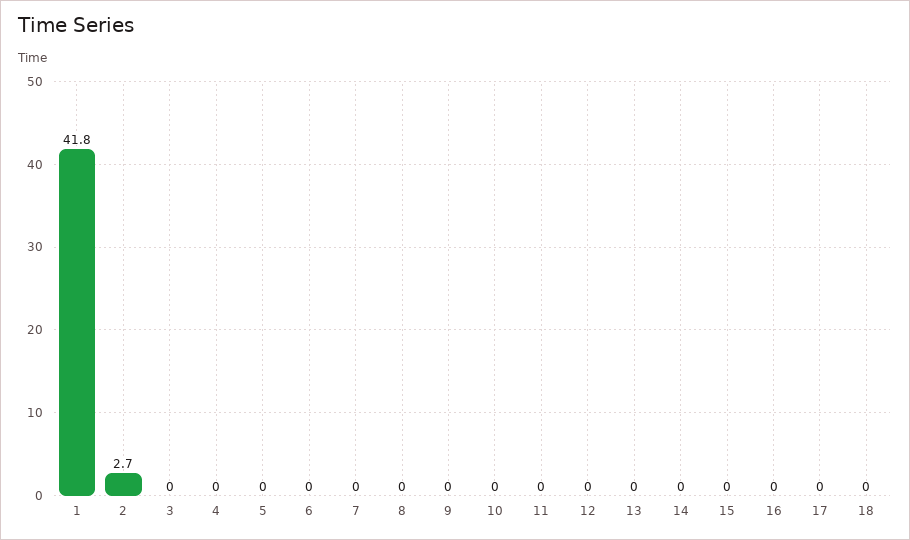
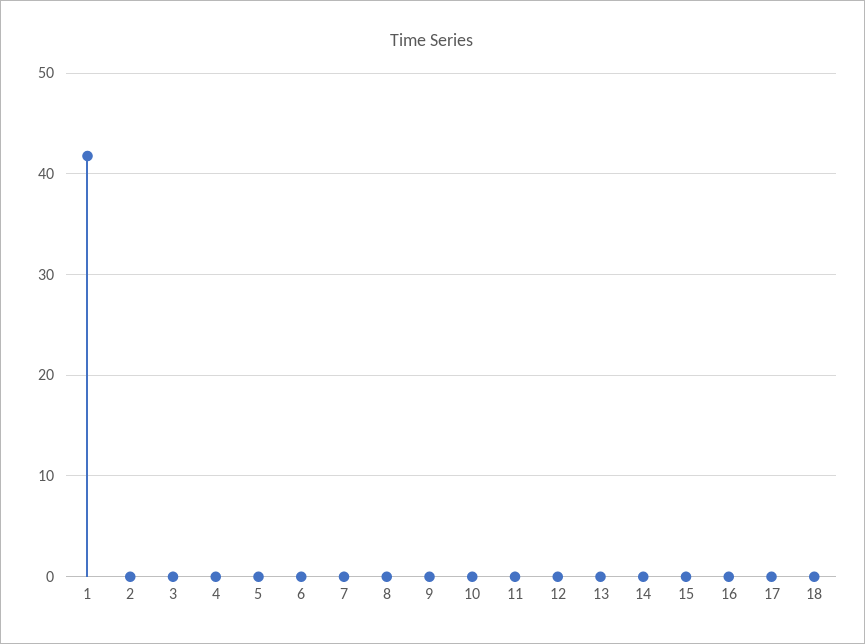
  {
    "1": 41.8,
-   "2": 2.7,
+   "2": 0,
    "3": 0,
    "4": 0,
    "5": 0,
    "6": 0,
    "7": 0,
    "8": 0,
    "9": 0,
    "10": 0,
    "11": 0,
    "12": 0,
    "13": 0,
    "14": 0,
    "15": 0,
    "16": 0,
    "17": 0,
    "18": 0
  }

